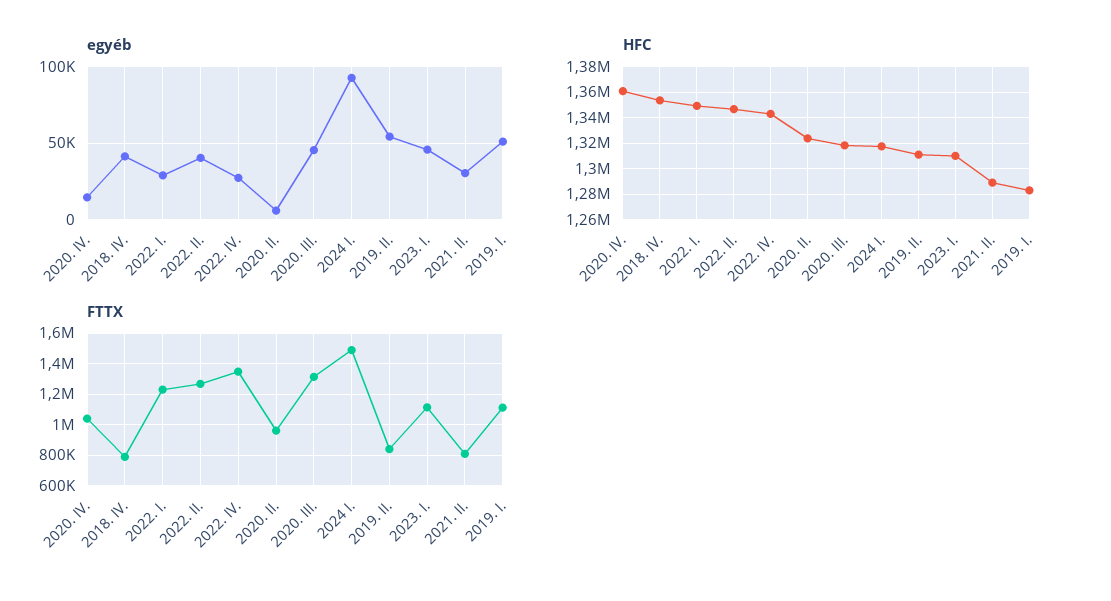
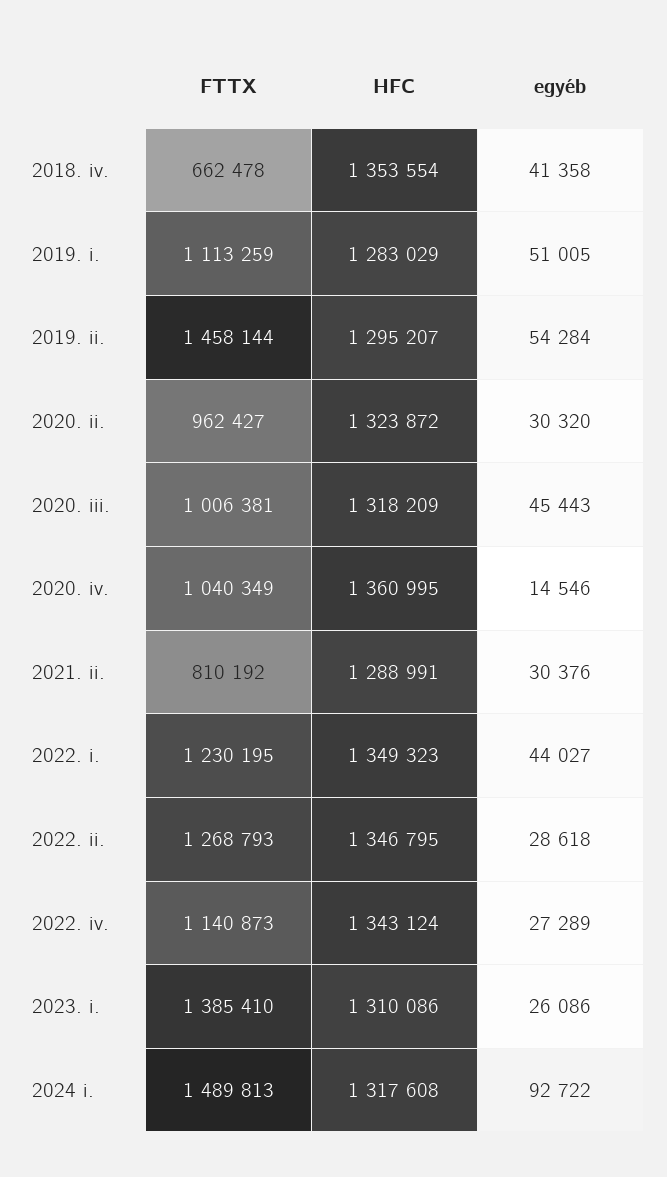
  {
    "egyéb": {
      "2020. IV.": 14546,
      "2018. IV.": 41358,
-     "2022. I.": 30000,
+     "2022. I.": 44027,
-     "2022. II.": 40000,
+     "2022. II.": 28618,
      "2022. IV.": 27289,
-     "2020. II.": 5000,
+     "2020. II.": 30320,
      "2020. III.": 45443,
      "2024 I.": 92722,
      "2019. II.": 54284,
-     "2023. I.": 45000,
+     "2023. I.": 26086,
      "2021. II.": 30376,
      "2019. I.": 51005
    },
    "HFC": {
      "2020. IV.": 1360995,
      "2018. IV.": 1353554,
      "2022. I.": 1349323,
      "2022. II.": 1346795,
      "2022. IV.": 1343124,
      "2020. II.": 1323872,
      "2020. III.": 1318209,
      "2024 I.": 1317608,
-     "2019. II.": 1310000,
+     "2019. II.": 1295207,
      "2023. I.": 1310086,
      "2021. II.": 1288991,
      "2019. I.": 1283029
    },
    "FTTX": {
      "2020. IV.": 1040349,
-     "2018. IV.": 800000,
+     "2018. IV.": 662478,
      "2022. I.": 1230195,
      "2022. II.": 1268793,
-     "2022. IV.": 1350000,
+     "2022. IV.": 1140873,
      "2020. II.": 962427,
-     "2020. III.": 1300000,
+     "2020. III.": 1006381,
      "2024 I.": 1489813,
-     "2019. II.": 850000,
+     "2019. II.": 1458144,
-     "2023. I.": 1100000,
+     "2023. I.": 1385410,
      "2021. II.": 810192,
      "2019. I.": 1113259
    }
  }

